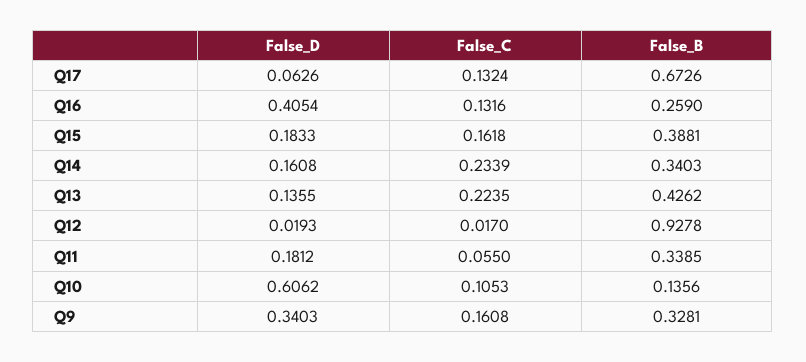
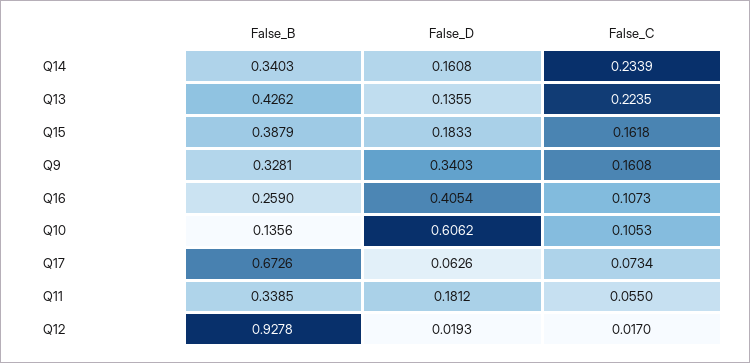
  {
    "False_D": {
      "Q17": 0.0626,
      "Q16": 0.4054,
      "Q15": 0.1833,
      "Q14": 0.1608,
      "Q13": 0.1355,
      "Q12": 0.0193,
      "Q11": 0.1812,
      "Q10": 0.6062,
      "Q9": 0.3403
    },
    "False_C": {
-     "Q17": 0.1324,
+     "Q17": 0.0734,
-     "Q16": 0.1316,
+     "Q16": 0.1073,
      "Q15": 0.1618,
      "Q14": 0.2339,
      "Q13": 0.2235,
      "Q12": 0.017,
      "Q11": 0.055,
      "Q10": 0.1053,
      "Q9": 0.1608
    },
    "False_B": {
      "Q17": 0.6726,
      "Q16": 0.259,
-     "Q15": 0.3881,
+     "Q15": 0.3879,
      "Q14": 0.3403,
      "Q13": 0.4262,
      "Q12": 0.9278,
      "Q11": 0.3385,
      "Q10": 0.1356,
      "Q9": 0.3281
    }
  }

